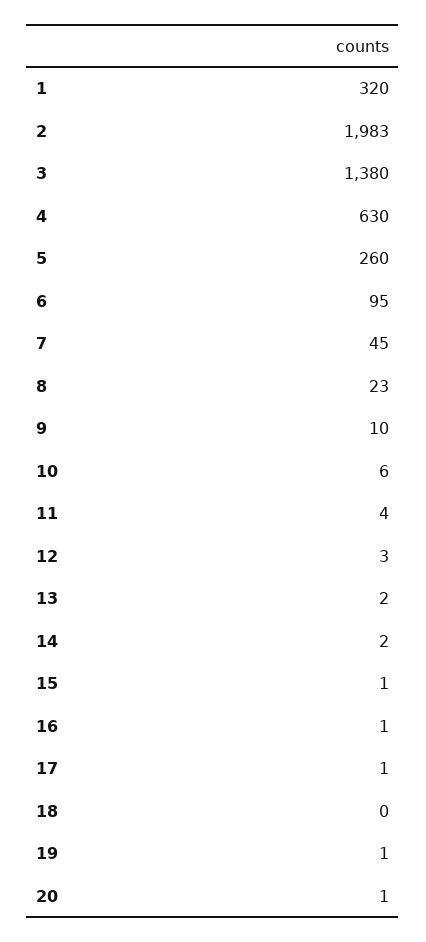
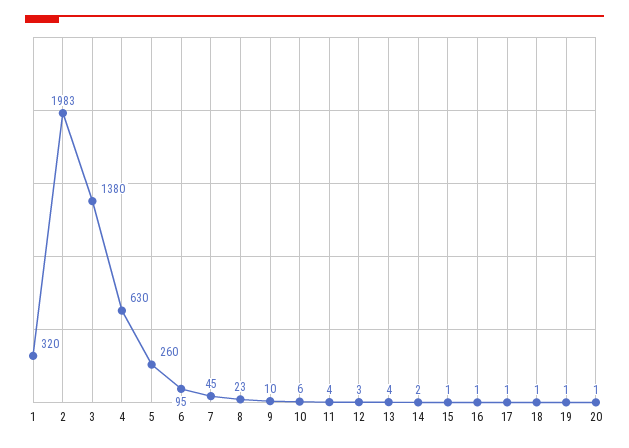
  {
    "1": 320,
    "2": 1983,
    "3": 1380,
    "4": 630,
    "5": 260,
    "6": 95,
    "7": 45,
    "8": 23,
    "9": 10,
    "10": 6,
    "11": 4,
    "12": 3,
-   "13": 2,
+   "13": 4,
    "14": 2,
    "15": 1,
    "16": 1,
    "17": 1,
-   "18": 0,
+   "18": 1,
    "19": 1,
    "20": 1
  }

